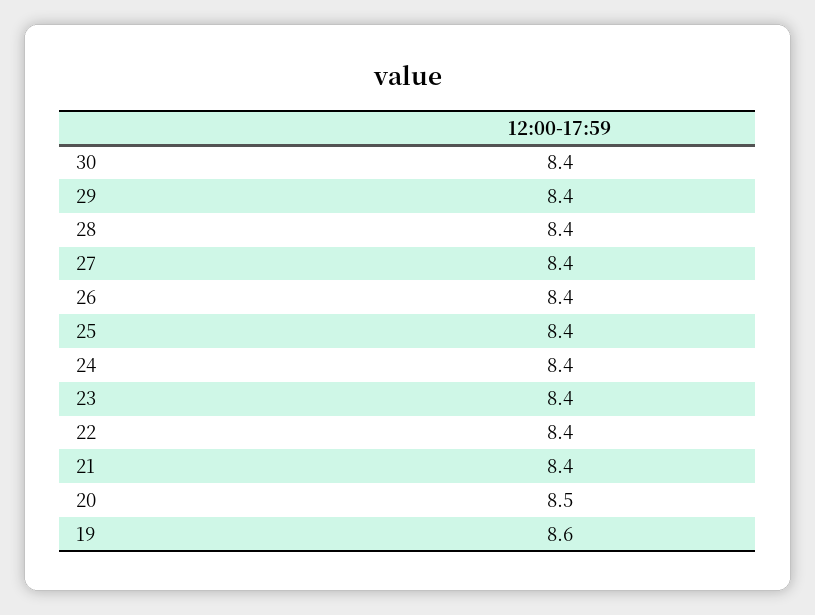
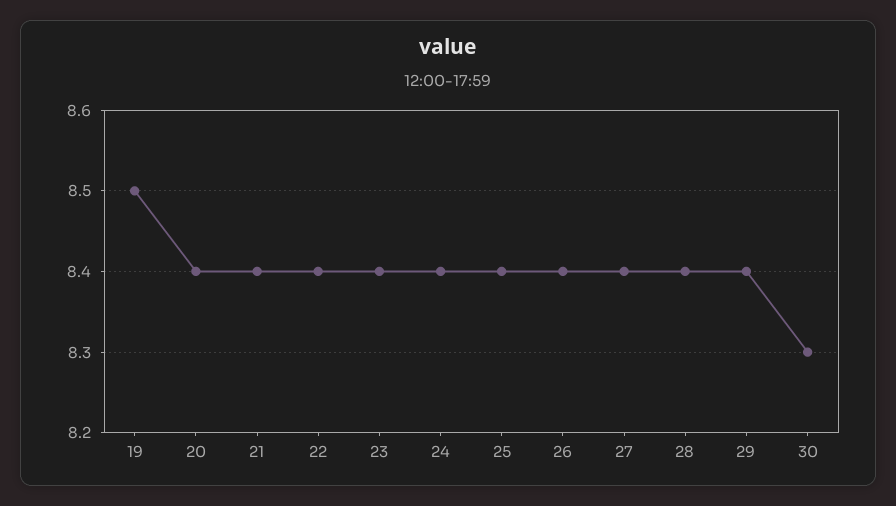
  {
-   "30": 8.4,
+   "30": 8.3,
    "29": 8.4,
    "28": 8.4,
    "27": 8.4,
    "26": 8.4,
    "25": 8.4,
    "24": 8.4,
    "23": 8.4,
    "22": 8.4,
    "21": 8.4,
-   "20": 8.5,
+   "20": 8.4,
-   "19": 8.6
+   "19": 8.5
  }

